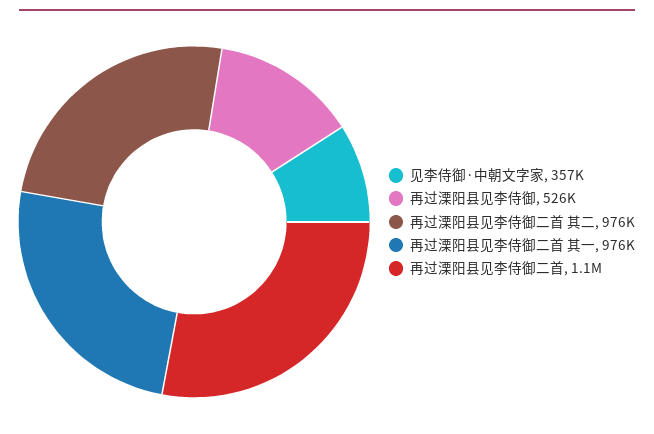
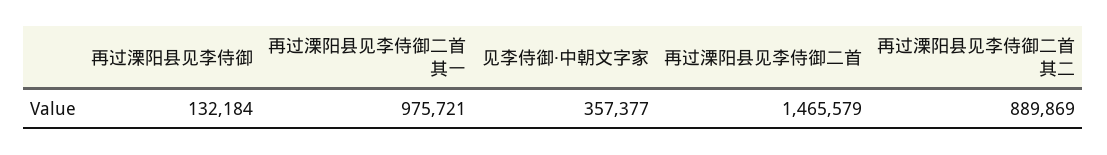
  {
    "见李侍御·中朝文字家": 357377,
-   "再过溧阳县见李侍御": 526000,
+   "再过溧阳县见李侍御": 132184,
-   "再过溧阳县见李侍御二首 其二": 976000,
+   "再过溧阳县见李侍御二首 其二": 889869,
    "再过溧阳县见李侍御二首 其一": 975721,
-   "再过溧阳县见李侍御二首": 1100000
+   "再过溧阳县见李侍御二首": 1465579
  }

